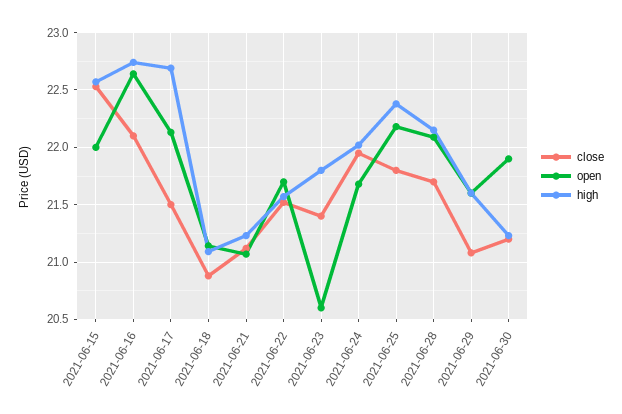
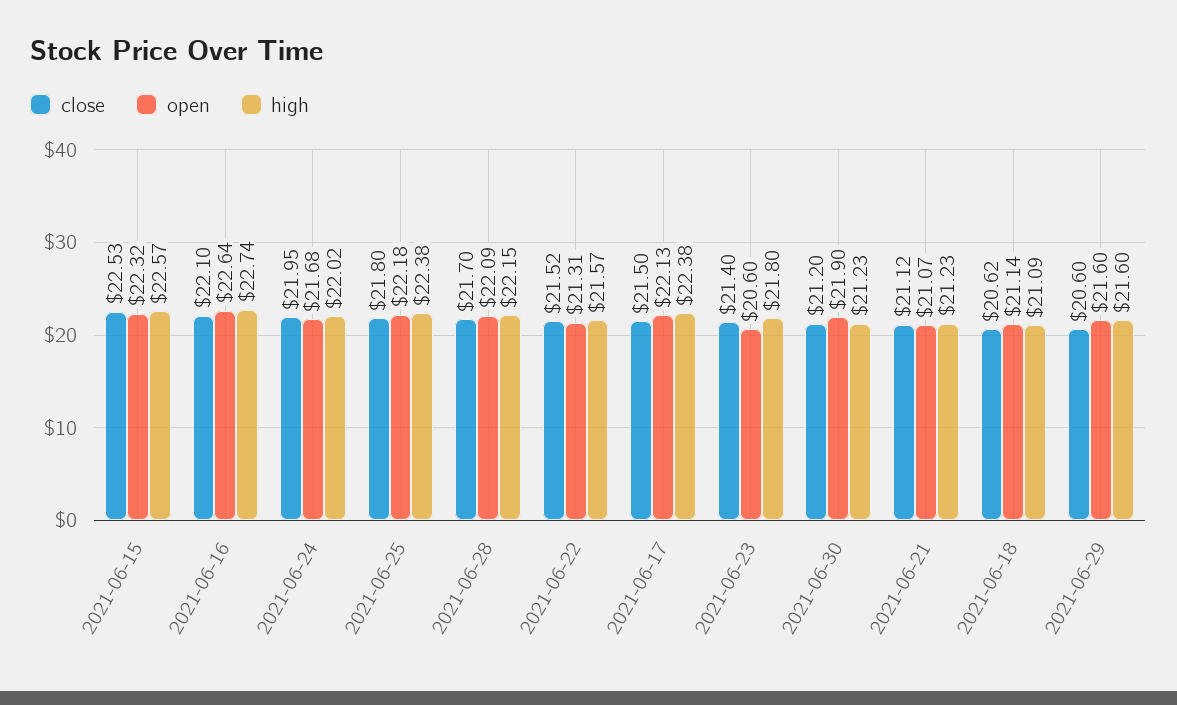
  {
    "close": {
      "2021-06-15": 22.53,
      "2021-06-16": 22.1,
      "2021-06-17": 21.5,
-     "2021-06-18": 20.9,
+     "2021-06-18": 20.62,
      "2021-06-21": 21.12,
      "2021-06-22": 21.52,
      "2021-06-23": 21.4,
      "2021-06-24": 21.95,
      "2021-06-25": 21.8,
      "2021-06-28": 21.7,
-     "2021-06-29": 21.1,
+     "2021-06-29": 20.6,
      "2021-06-30": 21.2
    },
    "open": {
-     "2021-06-15": 22,
+     "2021-06-15": 22.32,
      "2021-06-16": 22.64,
      "2021-06-17": 22.13,
      "2021-06-18": 21.14,
      "2021-06-21": 21.07,
-     "2021-06-22": 21.7,
+     "2021-06-22": 21.31,
      "2021-06-23": 20.6,
      "2021-06-24": 21.68,
      "2021-06-25": 22.18,
      "2021-06-28": 22.09,
      "2021-06-29": 21.6,
      "2021-06-30": 21.9
    },
    "high": {
      "2021-06-15": 22.57,
      "2021-06-16": 22.74,
-     "2021-06-17": 22.7,
+     "2021-06-17": 22.38,
      "2021-06-18": 21.09,
      "2021-06-21": 21.23,
      "2021-06-22": 21.57,
      "2021-06-23": 21.8,
      "2021-06-24": 22.02,
      "2021-06-25": 22.38,
      "2021-06-28": 22.15,
      "2021-06-29": 21.6,
      "2021-06-30": 21.23
    }
  }

